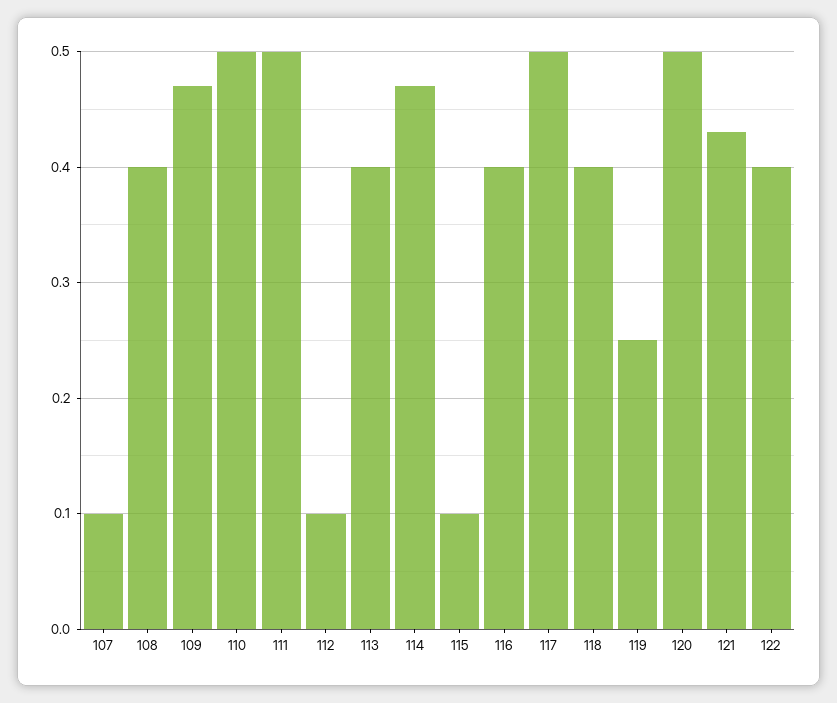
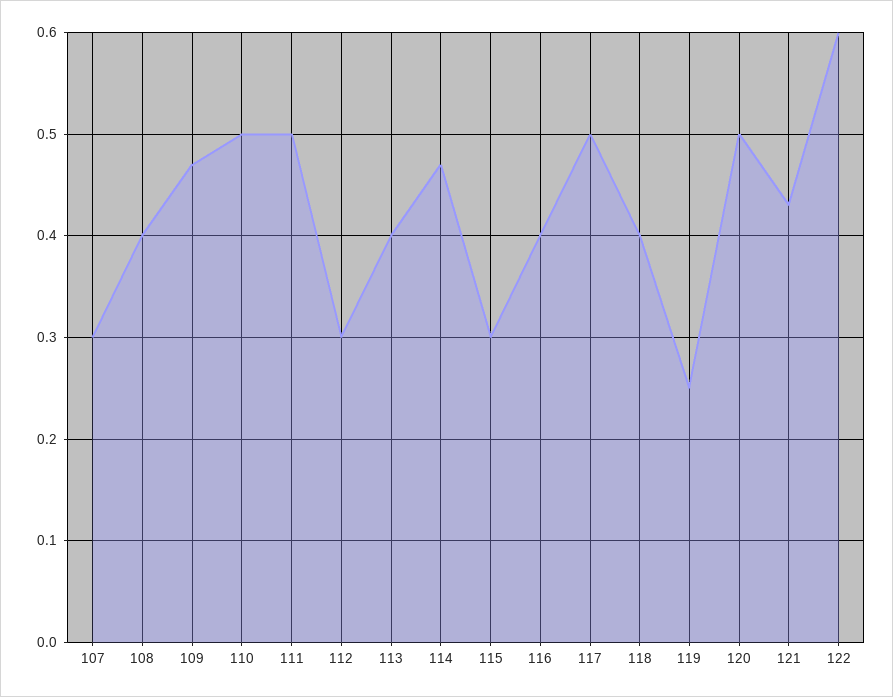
  {
-   "107": 0.1,
+   "107": 0.3,
    "108": 0.4,
    "109": 0.47,
    "110": 0.5,
    "111": 0.5,
-   "112": 0.1,
+   "112": 0.3,
    "113": 0.4,
    "114": 0.47,
-   "115": 0.1,
+   "115": 0.3,
    "116": 0.4,
    "117": 0.5,
    "118": 0.4,
    "119": 0.25,
    "120": 0.5,
    "121": 0.43,
-   "122": 0.4
+   "122": 0.6
  }

